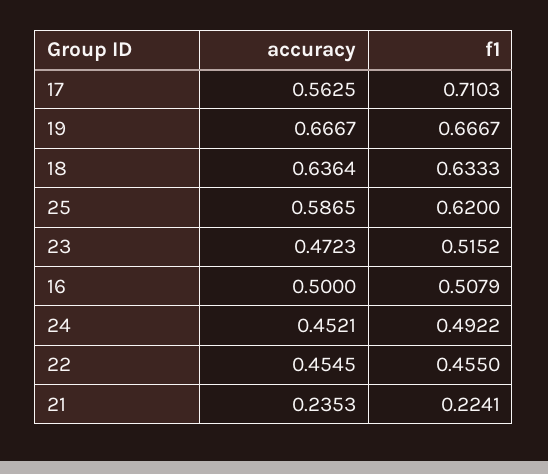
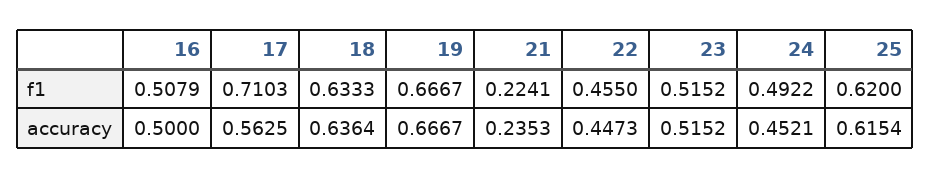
  {
    "accuracy": {
      "17": 0.5625,
      "19": 0.6667,
      "18": 0.6364,
-     "25": 0.5865,
+     "25": 0.6154,
-     "23": 0.4723,
+     "23": 0.5152,
      "16": 0.5,
      "24": 0.4521,
-     "22": 0.4545,
+     "22": 0.4473,
      "21": 0.2353
    },
    "f1": {
      "17": 0.7103,
      "19": 0.6667,
      "18": 0.6333,
      "25": 0.62,
      "23": 0.5152,
      "16": 0.5079,
      "24": 0.4922,
      "22": 0.455,
      "21": 0.2241
    }
  }

